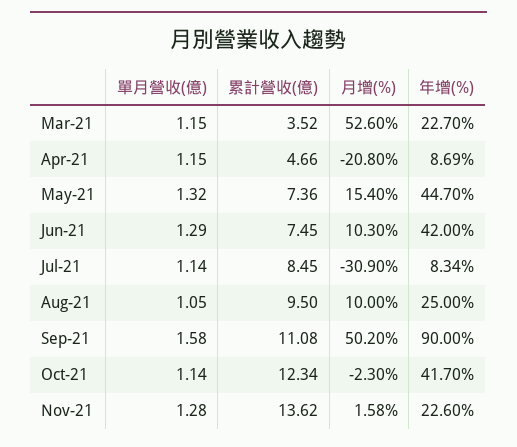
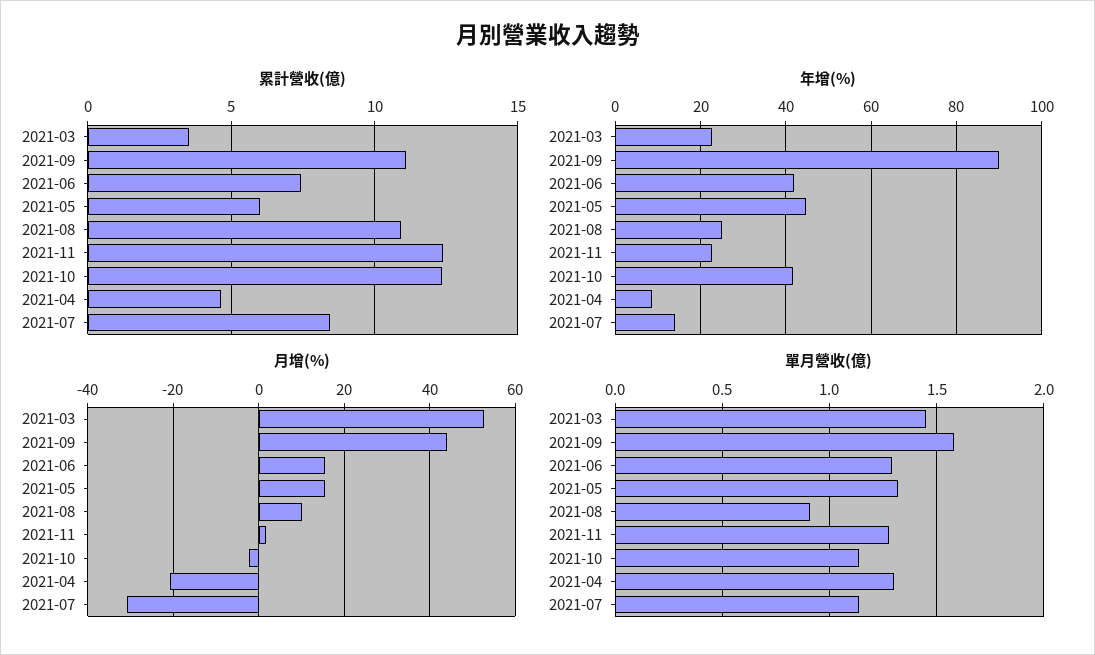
  {
    "單月營收(億)": {
-     "Mar-21": 1.15,
+     "Mar-21": 1.45,
-     "Apr-21": 1.15,
+     "Apr-21": 1.3,
      "May-21": 1.32,
      "Jun-21": 1.29,
      "Jul-21": 1.14,
-     "Aug-21": 1.05,
+     "Aug-21": 0.9,
      "Sep-21": 1.58,
      "Oct-21": 1.14,
      "Nov-21": 1.28
    },
    "累計營收(億)": {
      "Mar-21": 3.52,
      "Apr-21": 4.66,
-     "May-21": 7.36,
+     "May-21": 6,
      "Jun-21": 7.45,
      "Jul-21": 8.45,
-     "Aug-21": 9.5,
+     "Aug-21": 11,
      "Sep-21": 11.08,
      "Oct-21": 12.34,
-     "Nov-21": 13.62
+     "Nov-21": 12.5
    },
    "月增(%)": {
      "Mar-21": 52.6,
      "Apr-21": -20.8,
      "May-21": 15.4,
-     "Jun-21": 10.3,
+     "Jun-21": 16,
      "Jul-21": -30.9,
      "Aug-21": 10,
-     "Sep-21": 50.2,
+     "Sep-21": 44,
      "Oct-21": -2.3,
      "Nov-21": 1.58
    },
    "年增(%)": {
      "Mar-21": 22.7,
      "Apr-21": 8.69,
      "May-21": 44.7,
      "Jun-21": 42,
-     "Jul-21": 8.34,
+     "Jul-21": 14,
      "Aug-21": 25,
      "Sep-21": 90,
      "Oct-21": 41.7,
      "Nov-21": 22.6
    }
  }

